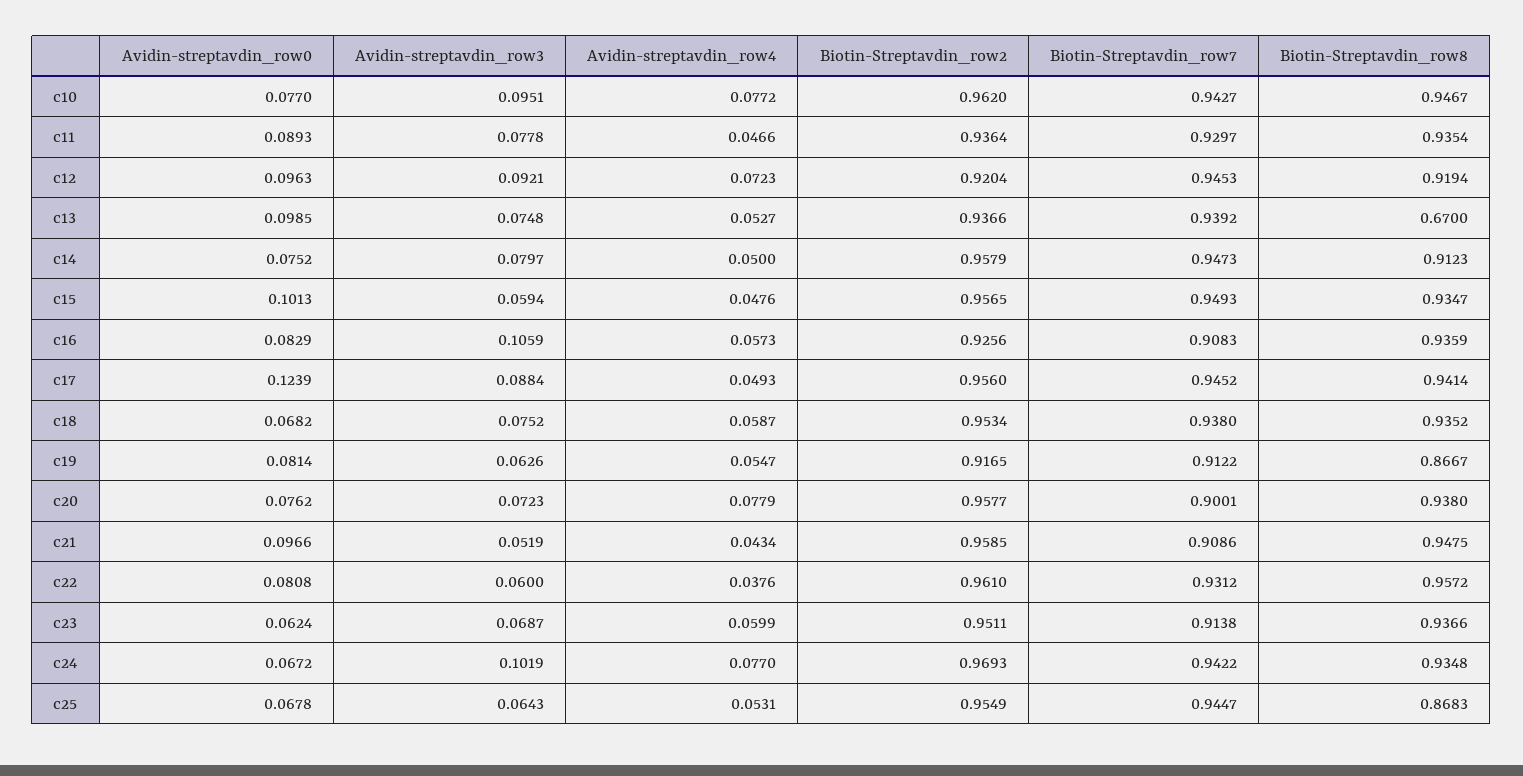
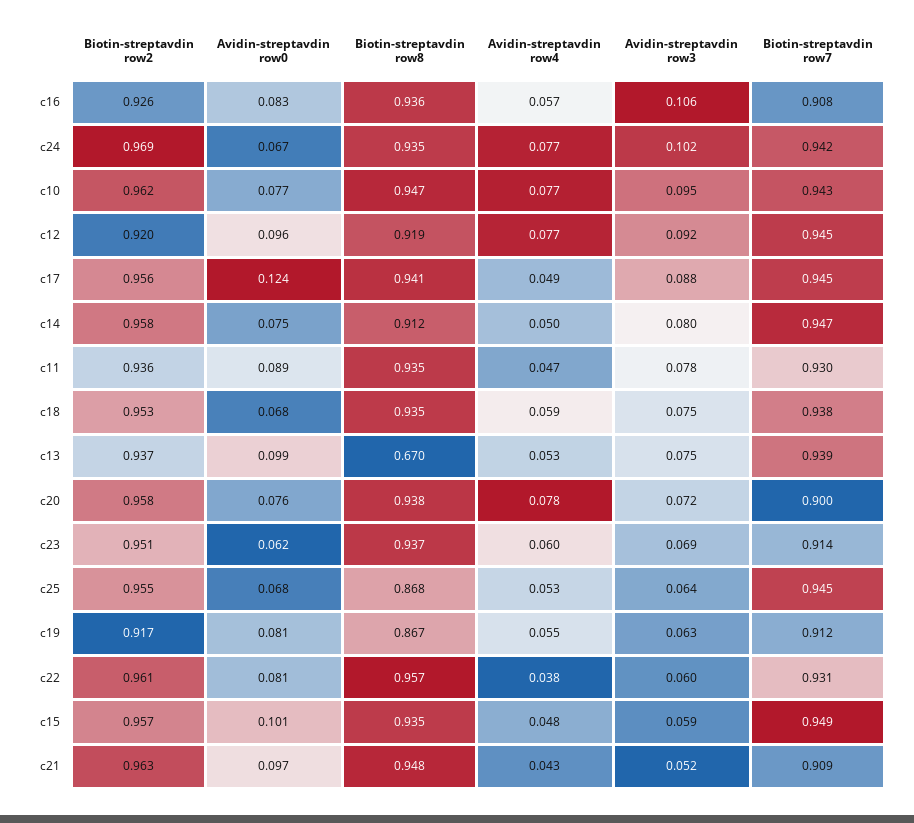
  {
    "Avidin-streptavdin_row0": {
      "c10": 0.077,
      "c11": 0.0893,
      "c12": 0.0963,
      "c13": 0.0985,
      "c14": 0.0752,
      "c15": 0.1013,
      "c16": 0.0829,
      "c17": 0.1239,
      "c18": 0.0682,
      "c19": 0.0814,
      "c20": 0.0762,
      "c21": 0.0966,
      "c22": 0.0808,
      "c23": 0.0624,
      "c24": 0.0672,
      "c25": 0.0678
    },
    "Avidin-streptavdin_row3": {
      "c10": 0.0951,
      "c11": 0.0778,
      "c12": 0.0921,
      "c13": 0.0748,
      "c14": 0.0797,
      "c15": 0.0594,
      "c16": 0.1059,
      "c17": 0.0884,
      "c18": 0.0752,
      "c19": 0.0626,
      "c20": 0.0723,
      "c21": 0.0519,
      "c22": 0.06,
      "c23": 0.0687,
      "c24": 0.1019,
      "c25": 0.0643
    },
    "Avidin-streptavdin_row4": {
      "c10": 0.0772,
      "c11": 0.0466,
-     "c12": 0.0723,
+     "c12": 0.077,
      "c13": 0.0527,
      "c14": 0.05,
      "c15": 0.0476,
      "c16": 0.0573,
      "c17": 0.0493,
      "c18": 0.0587,
      "c19": 0.0547,
      "c20": 0.0779,
      "c21": 0.0434,
      "c22": 0.0376,
      "c23": 0.0599,
      "c24": 0.077,
      "c25": 0.0531
    },
    "Biotin-Streptavdin_row2": {
      "c10": 0.962,
      "c11": 0.9364,
      "c12": 0.9204,
      "c13": 0.9366,
      "c14": 0.9579,
      "c15": 0.9565,
      "c16": 0.9256,
      "c17": 0.956,
      "c18": 0.9534,
      "c19": 0.9165,
      "c20": 0.9577,
-     "c21": 0.9585,
+     "c21": 0.963,
      "c22": 0.961,
      "c23": 0.9511,
      "c24": 0.9693,
      "c25": 0.9549
    },
    "Biotin-Streptavdin_row7": {
      "c10": 0.9427,
      "c11": 0.9297,
      "c12": 0.9453,
      "c13": 0.9392,
      "c14": 0.9473,
      "c15": 0.9493,
      "c16": 0.9083,
      "c17": 0.9452,
      "c18": 0.938,
      "c19": 0.9122,
      "c20": 0.9001,
      "c21": 0.9086,
      "c22": 0.9312,
      "c23": 0.9138,
      "c24": 0.9422,
      "c25": 0.9447
    },
    "Biotin-Streptavdin_row8": {
      "c10": 0.9467,
      "c11": 0.9354,
      "c12": 0.9194,
      "c13": 0.67,
      "c14": 0.9123,
      "c15": 0.9347,
      "c16": 0.9359,
      "c17": 0.9414,
      "c18": 0.9352,
      "c19": 0.8667,
      "c20": 0.938,
      "c21": 0.9475,
      "c22": 0.9572,
      "c23": 0.9366,
      "c24": 0.9348,
      "c25": 0.8683
    }
  }

